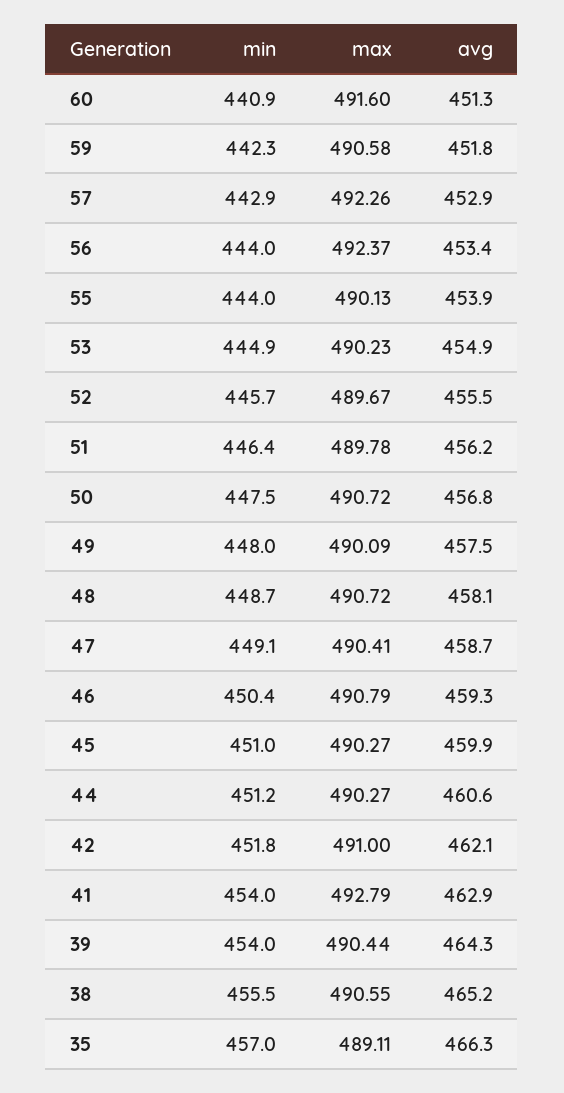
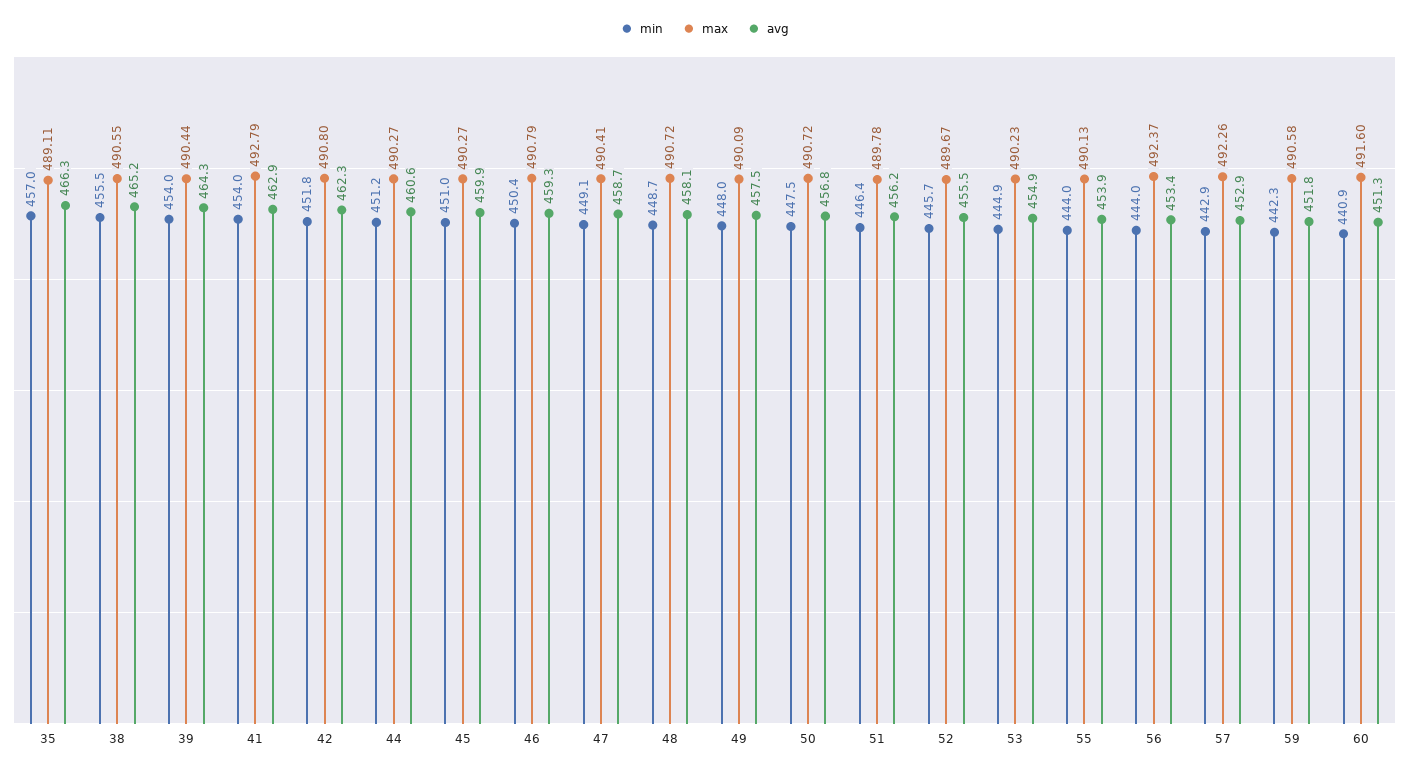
  {
    "min": {
      "60": 440.9,
      "59": 442.3,
      "57": 442.9,
      "56": 444,
      "55": 444,
      "53": 444.9,
      "52": 445.7,
      "51": 446.4,
      "50": 447.5,
      "49": 448,
      "48": 448.7,
      "47": 449.1,
      "46": 450.4,
      "45": 451,
      "44": 451.2,
      "42": 451.8,
      "41": 454,
      "39": 454,
      "38": 455.5,
      "35": 457
    },
    "max": {
      "60": 491.6,
      "59": 490.58,
      "57": 492.26,
      "56": 492.37,
      "55": 490.13,
      "53": 490.23,
      "52": 489.67,
      "51": 489.78,
      "50": 490.72,
      "49": 490.09,
      "48": 490.72,
      "47": 490.41,
      "46": 490.79,
      "45": 490.27,
      "44": 490.27,
-     "42": 491,
+     "42": 490.8,
      "41": 492.79,
      "39": 490.44,
      "38": 490.55,
      "35": 489.11
    },
    "avg": {
      "60": 451.3,
      "59": 451.8,
      "57": 452.9,
      "56": 453.4,
      "55": 453.9,
      "53": 454.9,
      "52": 455.5,
      "51": 456.2,
      "50": 456.8,
      "49": 457.5,
      "48": 458.1,
      "47": 458.7,
      "46": 459.3,
      "45": 459.9,
      "44": 460.6,
-     "42": 462.1,
+     "42": 462.3,
      "41": 462.9,
      "39": 464.3,
      "38": 465.2,
      "35": 466.3
    }
  }

